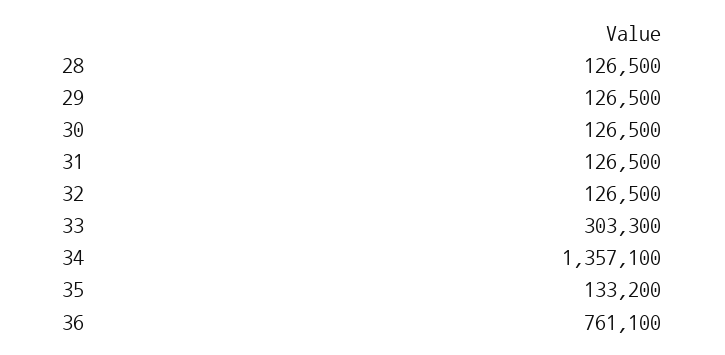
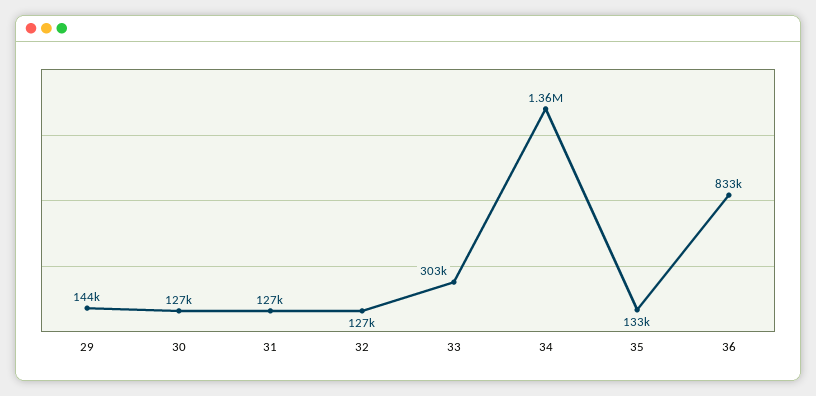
  {
-   "28": 126500,
-   "29": 126500,
+   "29": 144000,
    "30": 126500,
    "31": 126500,
    "32": 126500,
    "33": 303300,
    "34": 1357100,
    "35": 133200,
-   "36": 761100
+   "36": 833000
  }

